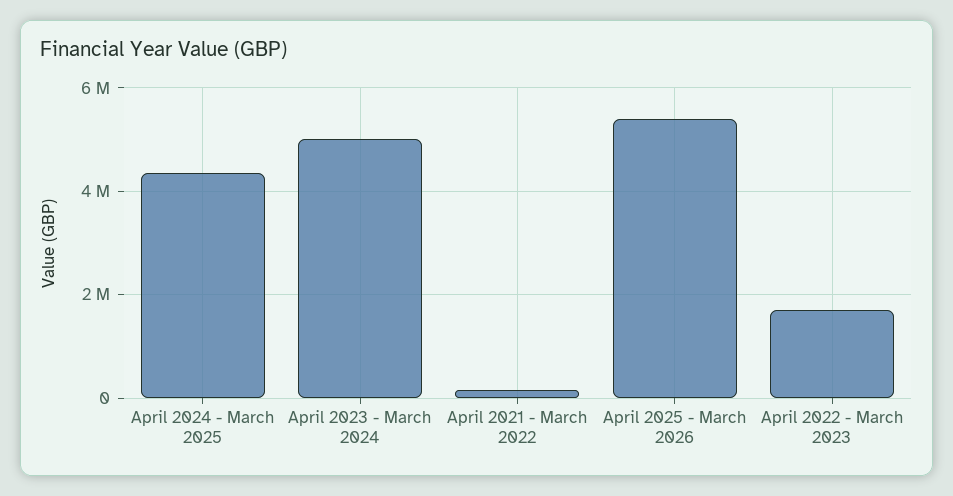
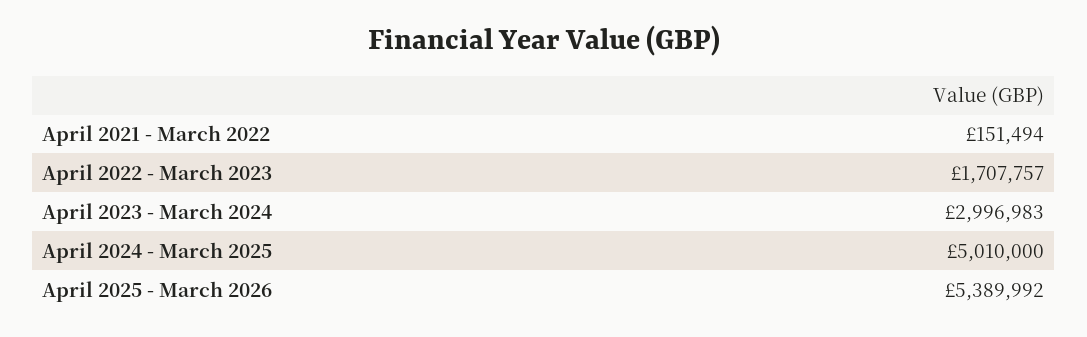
  {
-   "April 2024 - March 2025": 4400000,
+   "April 2024 - March 2025": 5010000,
-   "April 2023 - March 2024": 5000000,
+   "April 2023 - March 2024": 2996983,
    "April 2021 - March 2022": 151494,
    "April 2025 - March 2026": 5389992,
    "April 2022 - March 2023": 1707757
  }

